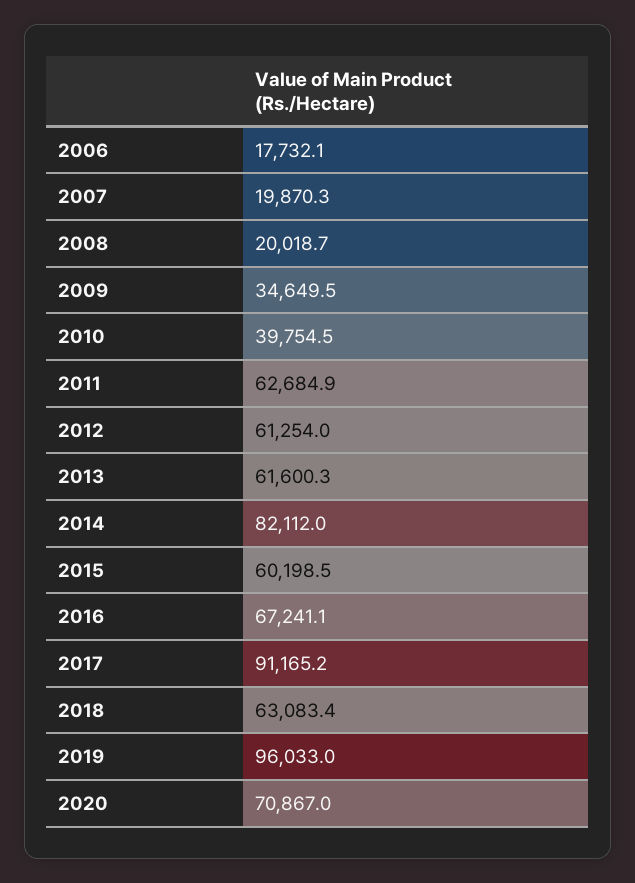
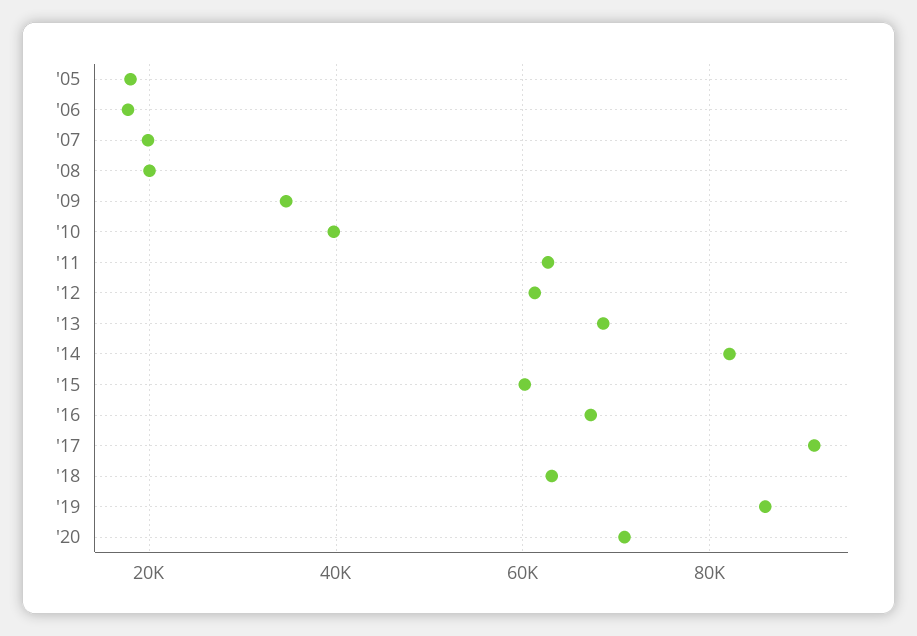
  {
    "2006": 17732.1,
    "2007": 19870.3,
    "2008": 20018.7,
    "2009": 34649.5,
    "2010": 39754.5,
    "2011": 62684.9,
    "2012": 61254,
-   "2013": 61600.3,
+   "2013": 68000,
    "2014": 82112,
    "2015": 60198.5,
    "2016": 67241.1,
    "2017": 91165.2,
    "2018": 63083.4,
-   "2019": 96033,
+   "2019": 86000,
-   "2020": 70867
+   "2020": 70867,
+   "'05": 18000
  }

